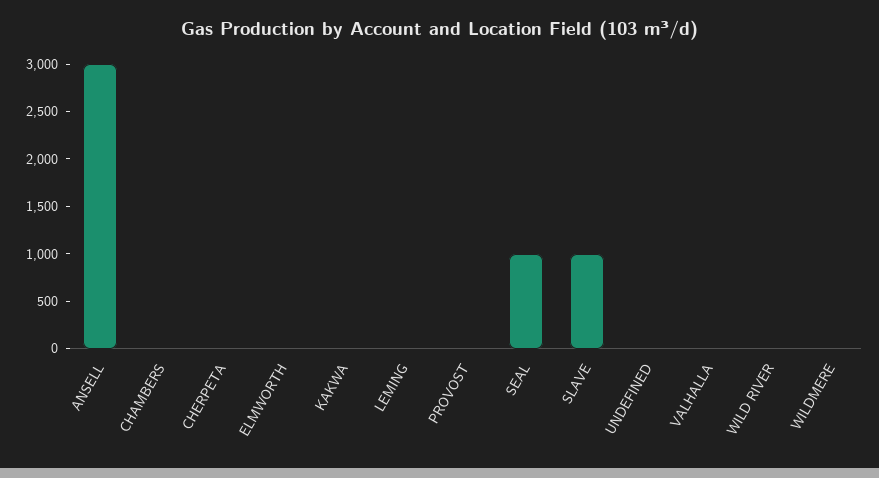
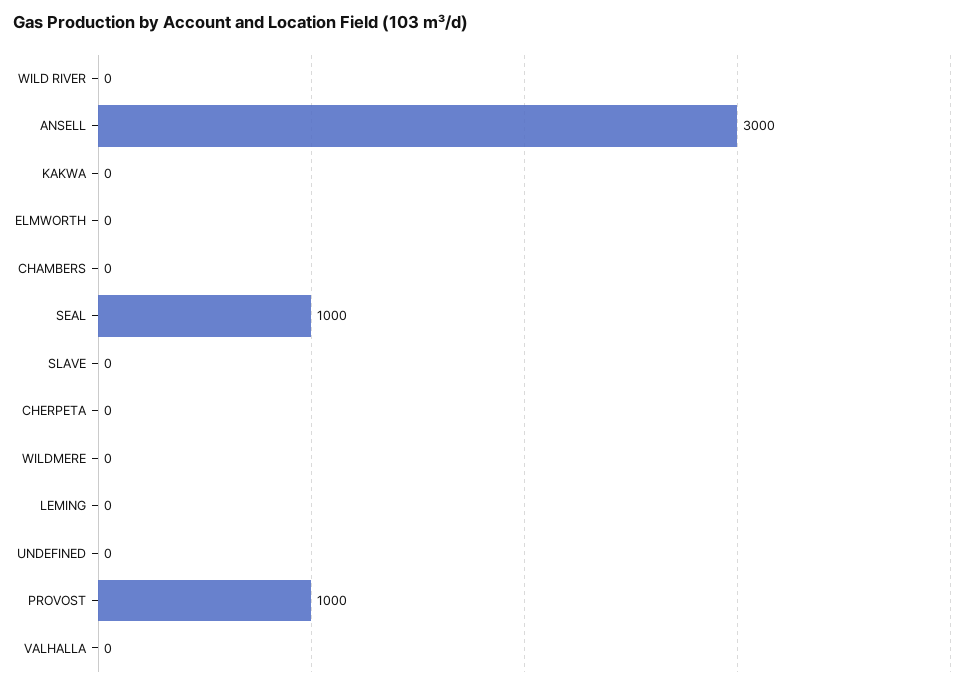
  {
    "ANSELL": 3000,
    "CHAMBERS": 0,
    "CHERPETA": 0,
    "ELMWORTH": 0,
    "KAKWA": 0,
    "LEMING": 0,
-   "PROVOST": 0,
+   "PROVOST": 1000,
    "SEAL": 1000,
-   "SLAVE": 1000,
+   "SLAVE": 0,
    "UNDEFINED": 0,
    "VALHALLA": 0,
    "WILD RIVER": 0,
    "WILDMERE": 0
  }

